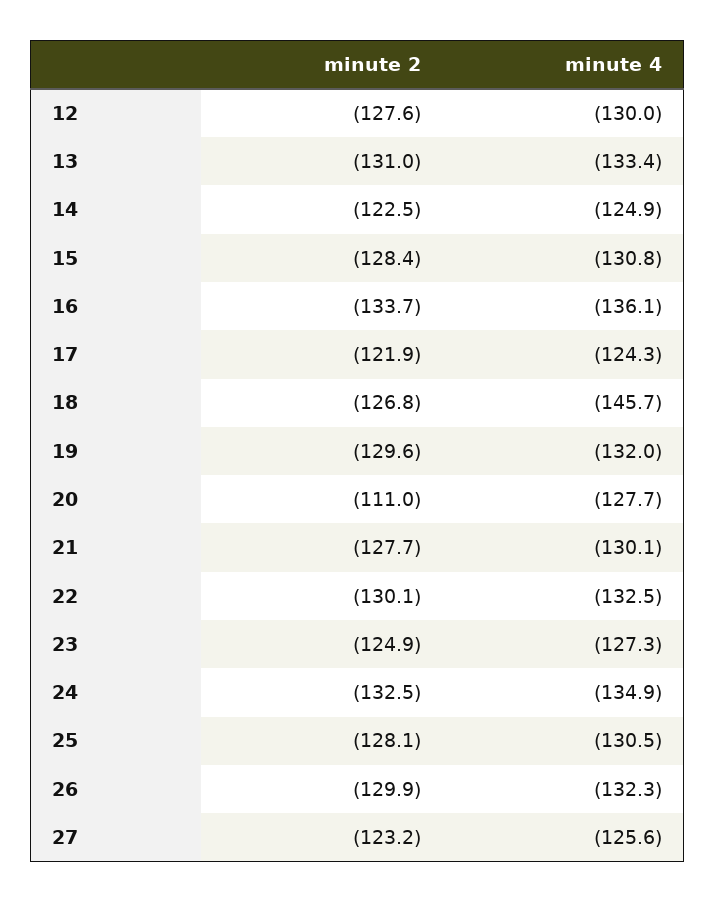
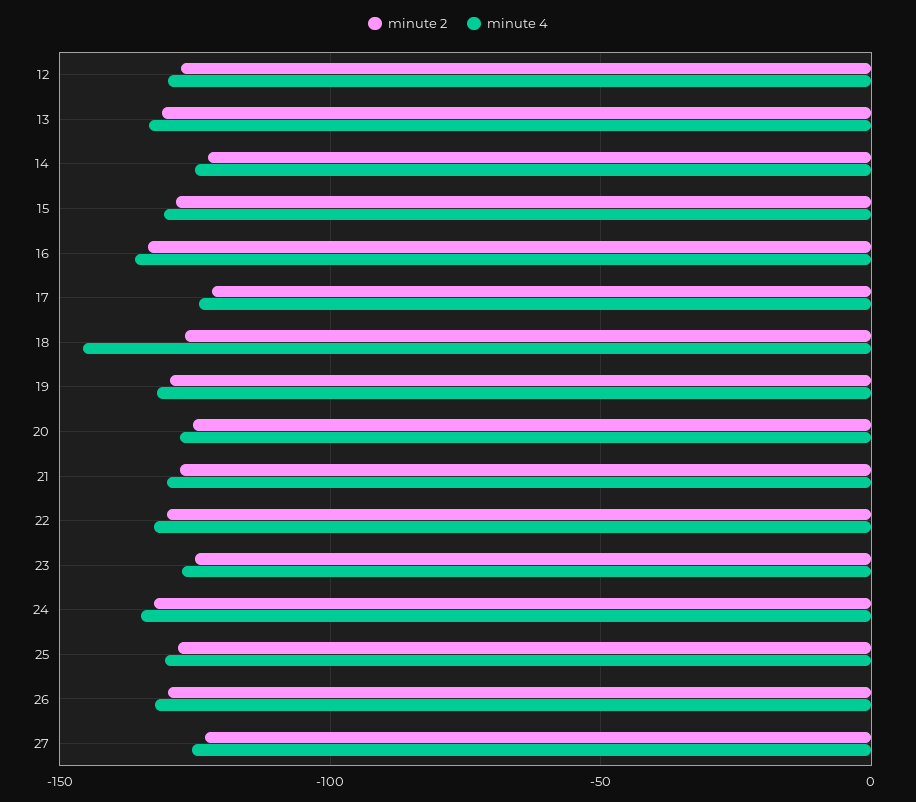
  {
    "minute 2": {
      "12": -127.6,
      "13": -131,
      "14": -122.5,
      "15": -128.4,
      "16": -133.7,
      "17": -121.9,
      "18": -126.8,
      "19": -129.6,
-     "20": -111,
+     "20": -125,
      "21": -127.7,
      "22": -130.1,
      "23": -124.9,
      "24": -132.5,
      "25": -128.1,
      "26": -129.9,
      "27": -123.2
    },
    "minute 4": {
      "12": -130,
      "13": -133.4,
      "14": -124.9,
      "15": -130.8,
      "16": -136.1,
      "17": -124.3,
      "18": -145.7,
      "19": -132,
      "20": -127.7,
      "21": -130.1,
      "22": -132.5,
      "23": -127.3,
      "24": -134.9,
      "25": -130.5,
      "26": -132.3,
      "27": -125.6
    }
  }

